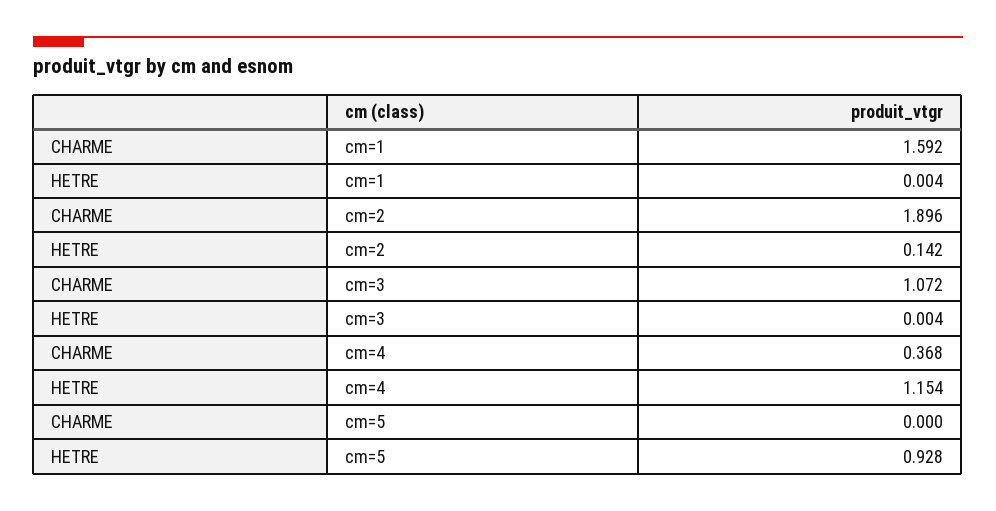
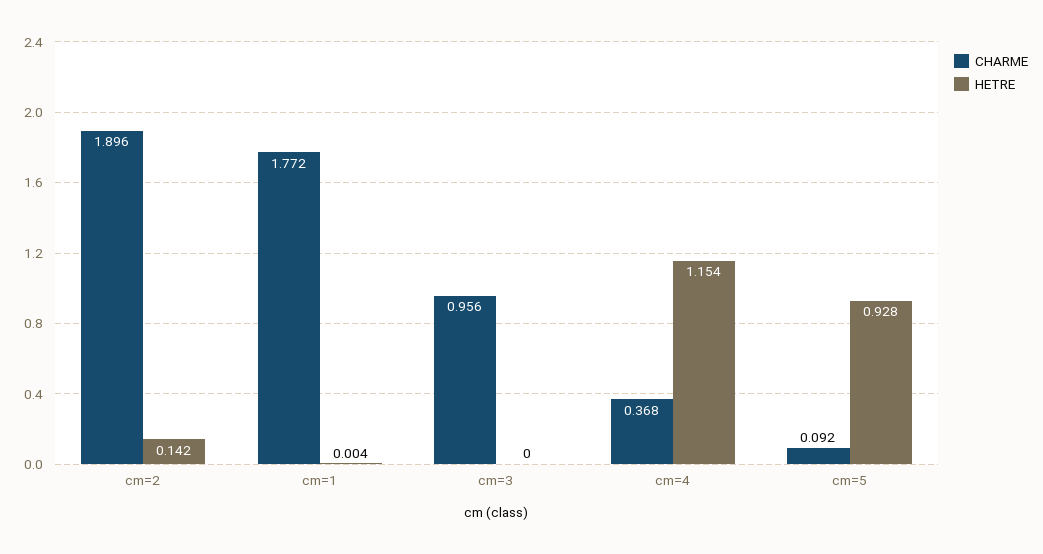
  {
    "CHARME": {
-     "cm=1": 1.592,
+     "cm=1": 1.772,
      "cm=2": 1.896,
-     "cm=3": 1.072,
+     "cm=3": 0.956,
      "cm=4": 0.368,
-     "cm=5": 0
+     "cm=5": 0.092
    },
    "HETRE": {
      "cm=1": 0.004,
      "cm=2": 0.142,
-     "cm=3": 0.004,
+     "cm=3": 0,
      "cm=4": 1.154,
      "cm=5": 0.928
    }
  }

